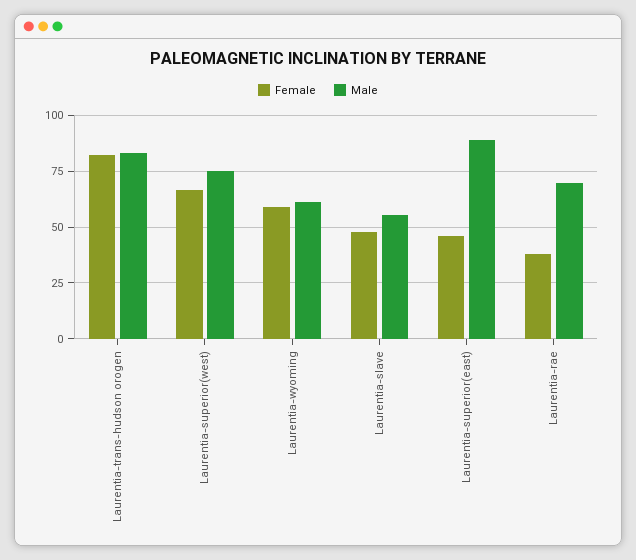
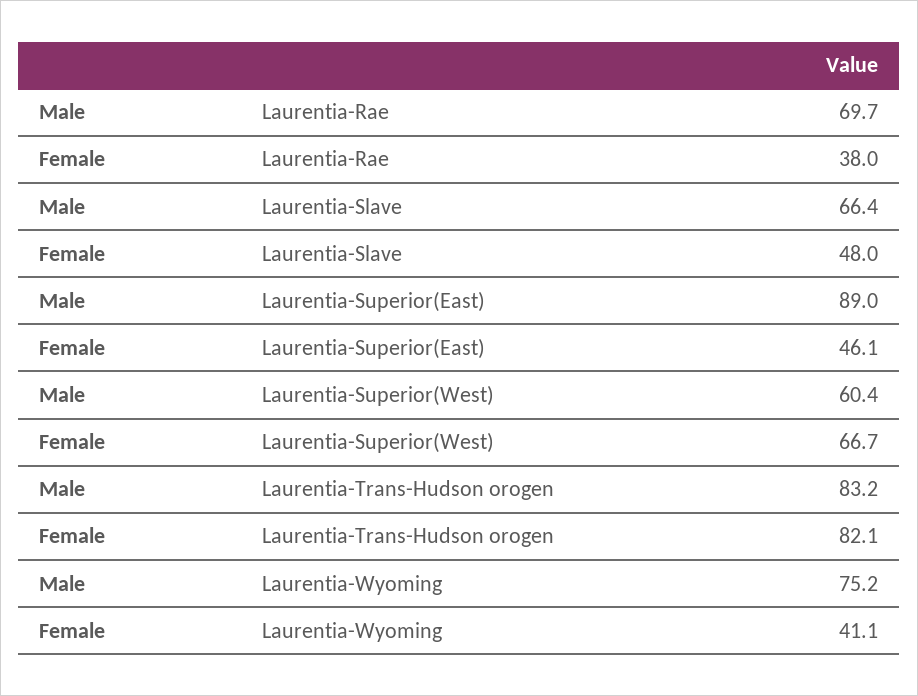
  {
    "Female": {
      "Laurentia-trans-hudson orogen": 82.1,
      "Laurentia-superior(west)": 66.7,
-     "Laurentia-wyoming": 60,
+     "Laurentia-wyoming": 41.1,
      "Laurentia-slave": 48,
      "Laurentia-superior(east)": 46.1,
      "Laurentia-rae": 38
    },
    "Male": {
      "Laurentia-trans-hudson orogen": 83.2,
-     "Laurentia-superior(west)": 75,
+     "Laurentia-superior(west)": 60.4,
-     "Laurentia-wyoming": 60,
+     "Laurentia-wyoming": 75.2,
-     "Laurentia-slave": 55,
+     "Laurentia-slave": 66.4,
      "Laurentia-superior(east)": 89,
      "Laurentia-rae": 69.7
    }
  }

